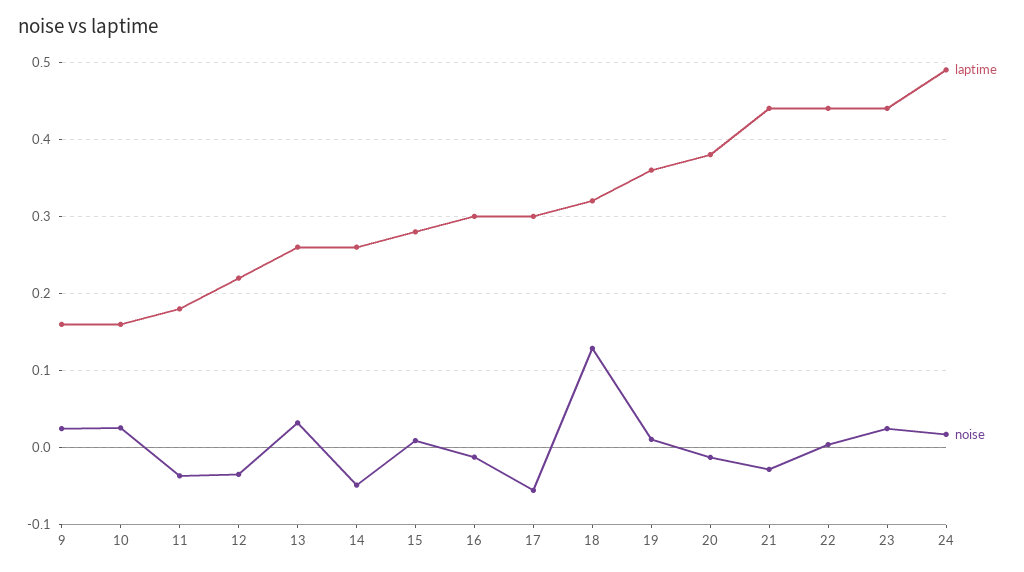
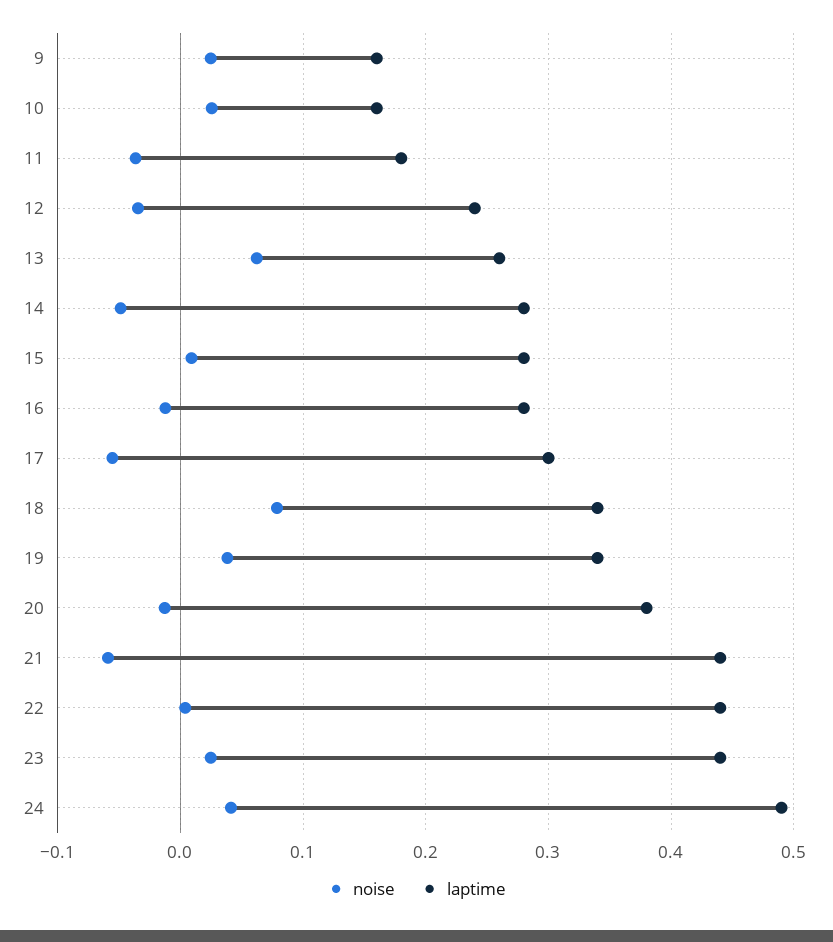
  {
    "laptime": {
      "9": 0.16,
      "10": 0.16,
      "11": 0.18,
-     "12": 0.22,
+     "12": 0.24,
      "13": 0.26,
-     "14": 0.26,
+     "14": 0.28,
      "15": 0.28,
-     "16": 0.3,
+     "16": 0.28,
      "17": 0.3,
-     "18": 0.32,
+     "18": 0.34,
-     "19": 0.36,
+     "19": 0.34,
      "20": 0.38,
      "21": 0.44,
      "22": 0.44,
      "23": 0.44,
      "24": 0.49
    },
    "noise": {
      "9": 0.02,
      "10": 0.03,
      "11": -0.04,
      "12": -0.03,
-     "13": 0.03,
+     "13": 0.06,
      "14": -0.05,
      "15": 0.01,
      "16": -0.01,
      "17": -0.06,
-     "18": 0.13,
+     "18": 0.08,
-     "19": 0.01,
+     "19": 0.04,
      "20": -0.01,
-     "21": -0.03,
+     "21": -0.06,
      "22": 0,
      "23": 0.02,
-     "24": 0.02
+     "24": 0.04
    }
  }

